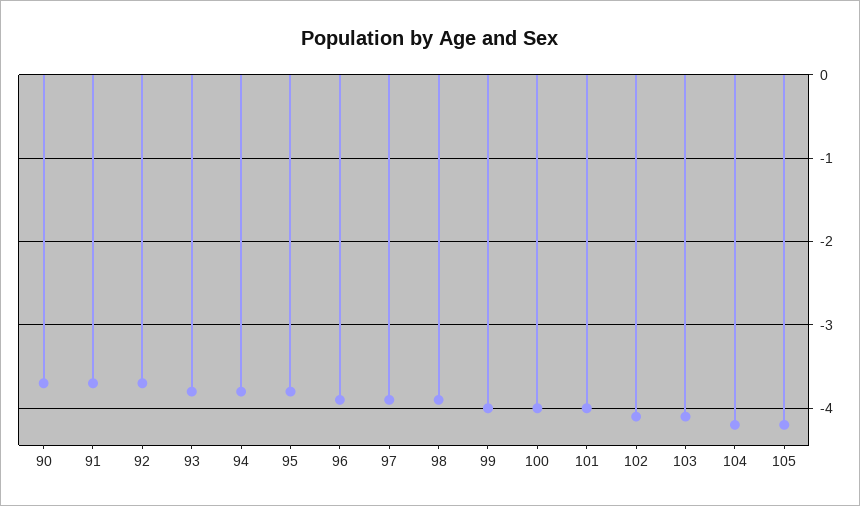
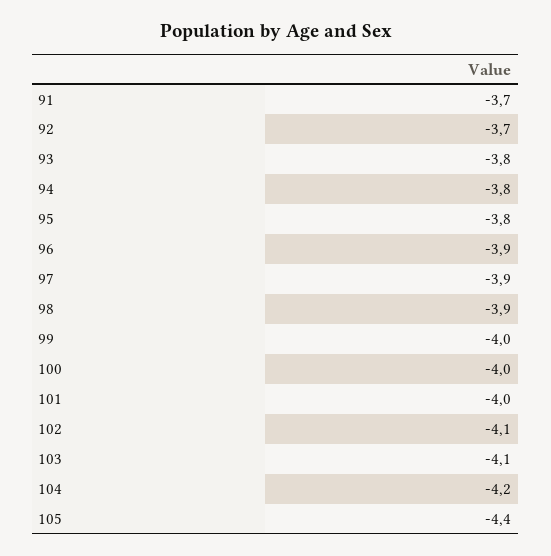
  {
-   "90": -3.7,
    "91": -3.7,
    "92": -3.7,
    "93": -3.8,
    "94": -3.8,
    "95": -3.8,
    "96": -3.9,
    "97": -3.9,
    "98": -3.9,
    "99": -4,
    "100": -4,
    "101": -4,
    "102": -4.1,
    "103": -4.1,
    "104": -4.2,
-   "105": -4.2
+   "105": -4.4
  }

